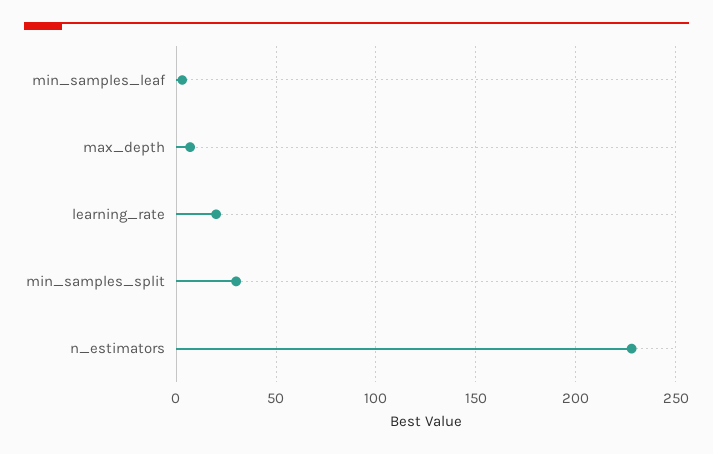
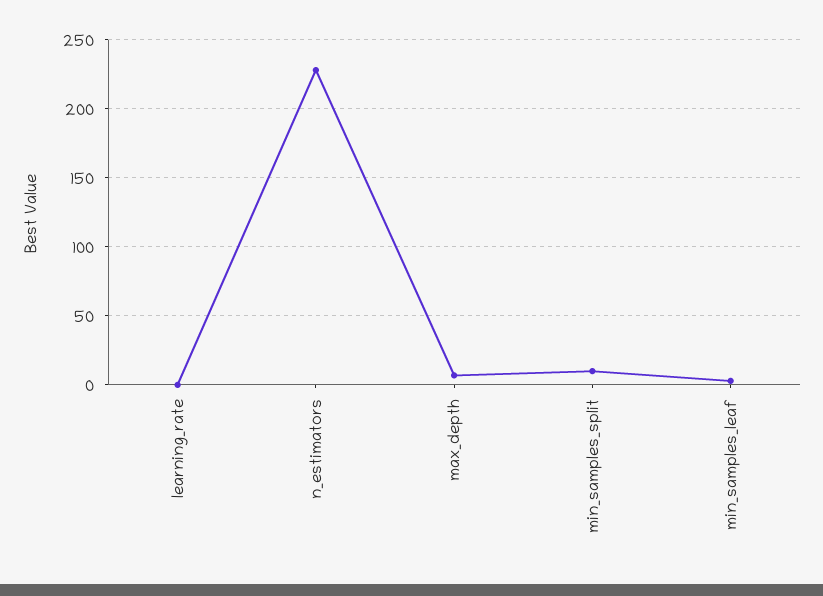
  {
    "min_samples_leaf": 5,
    "max_depth": 5,
-   "learning_rate": 20,
+   "learning_rate": 0,
-   "min_samples_split": 30,
+   "min_samples_split": 10,
    "n_estimators": 230
  }

